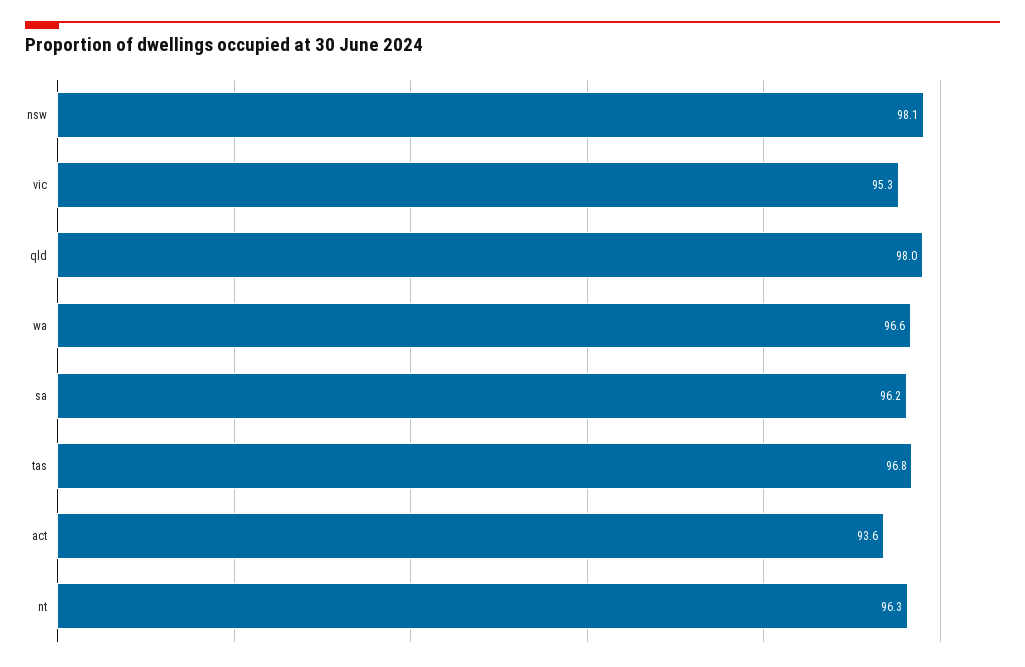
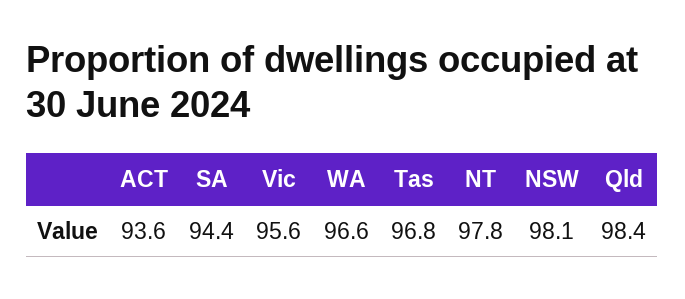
  {
    "nsw": 98.1,
-   "vic": 95.3,
+   "vic": 95.6,
-   "qld": 98,
+   "qld": 98.4,
    "wa": 96.6,
-   "sa": 96.2,
+   "sa": 94.4,
    "tas": 96.8,
    "act": 93.6,
-   "nt": 96.3
+   "nt": 97.8
  }

